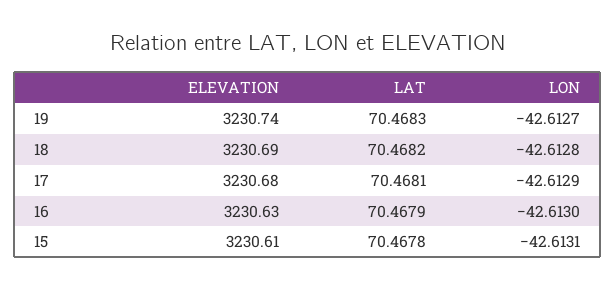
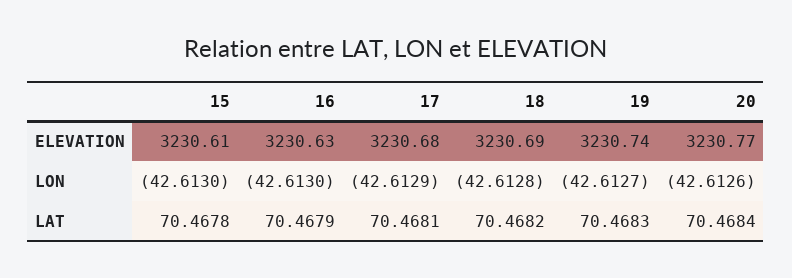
  {
    "ELEVATION": {
      "19": 3230.74,
      "18": 3230.69,
      "17": 3230.68,
      "16": 3230.63,
-     "15": 3230.61
+     "15": 3230.61,
+     "20": 3230.77
    },
    "LAT": {
      "19": 70.4683,
      "18": 70.4682,
      "17": 70.4681,
      "16": 70.4679,
-     "15": 70.4678
+     "15": 70.4678,
+     "20": 70.4684
    },
    "LON": {
      "19": -42.6127,
      "18": -42.6128,
      "17": -42.6129,
      "16": -42.613,
-     "15": -42.6131
+     "15": -42.613,
+     "20": -42.6126
    }
  }

